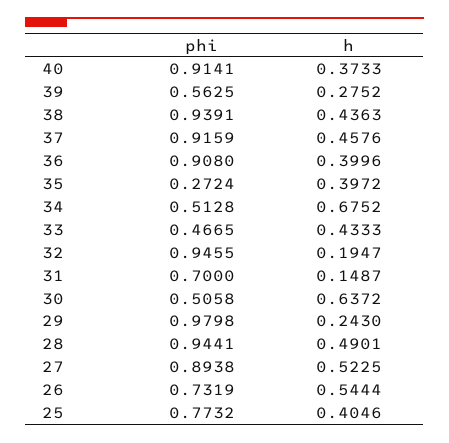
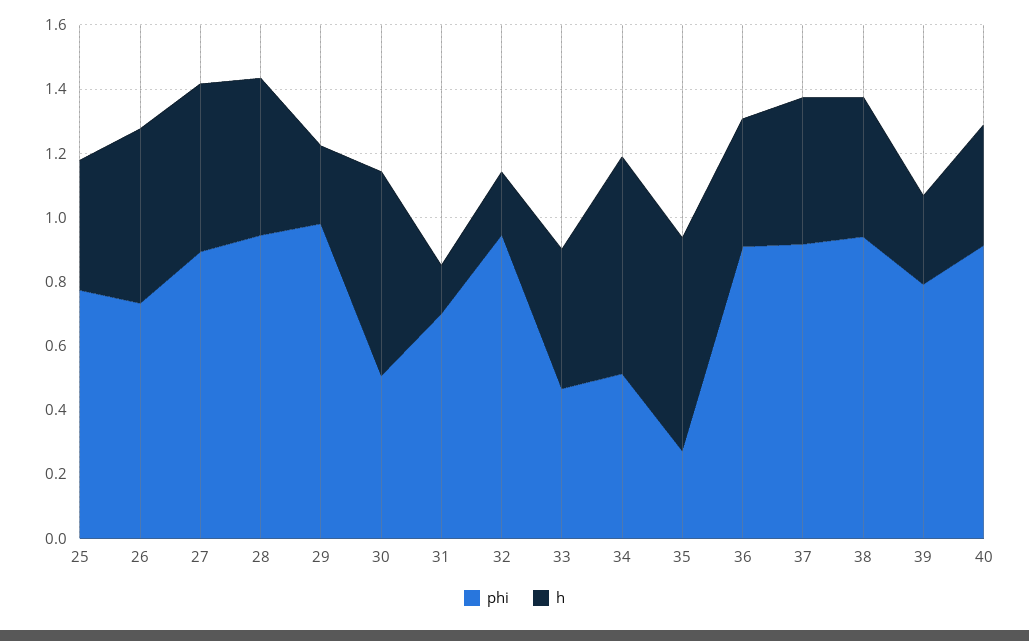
  {
    "phi": {
      "40": 0.9141,
-     "39": 0.5625,
+     "39": 0.8,
      "38": 0.9391,
      "37": 0.9159,
      "36": 0.908,
      "35": 0.2724,
      "34": 0.5128,
      "33": 0.4665,
      "32": 0.9455,
      "31": 0.7,
      "30": 0.5058,
      "29": 0.9798,
      "28": 0.9441,
      "27": 0.8938,
      "26": 0.7319,
      "25": 0.7732
    },
    "h": {
      "40": 0.3733,
      "39": 0.2752,
      "38": 0.4363,
      "37": 0.4576,
      "36": 0.3996,
-     "35": 0.3972,
+     "35": 0.65,
      "34": 0.6752,
      "33": 0.4333,
      "32": 0.1947,
      "31": 0.1487,
      "30": 0.6372,
      "29": 0.243,
      "28": 0.4901,
      "27": 0.5225,
      "26": 0.5444,
      "25": 0.4046
    }
  }

